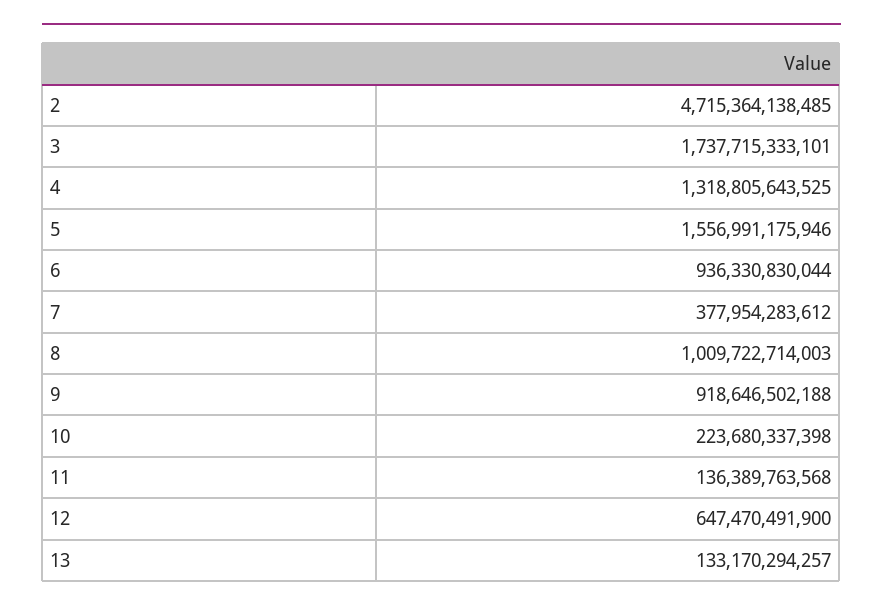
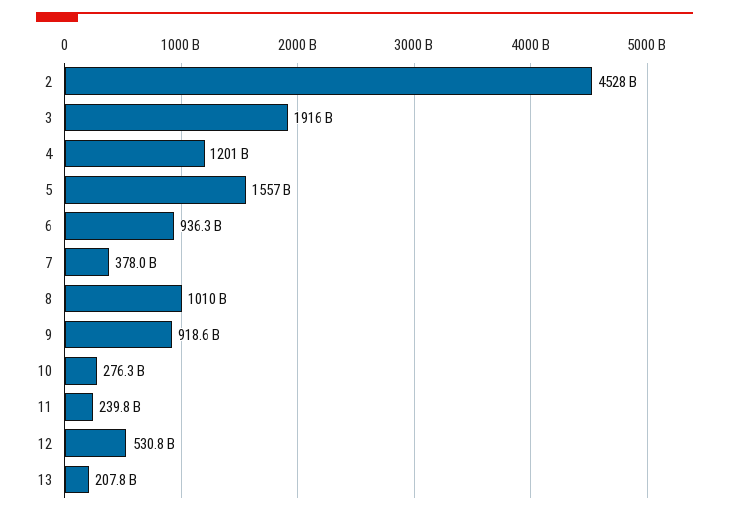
  {
-   "2": 4715364138485,
+   "2": 4528000000000,
-   "3": 1737715333101,
+   "3": 1916000000000,
-   "4": 1318805643525,
+   "4": 1201000000000,
    "5": 1556991175946,
    "6": 936330830044,
    "7": 377954283612,
    "8": 1009722714003,
    "9": 918646502188,
-   "10": 223680337398,
+   "10": 276300000000,
-   "11": 136389763568,
+   "11": 239800000000,
-   "12": 647470491900,
+   "12": 530800000000,
-   "13": 133170294257
+   "13": 207800000000
  }

